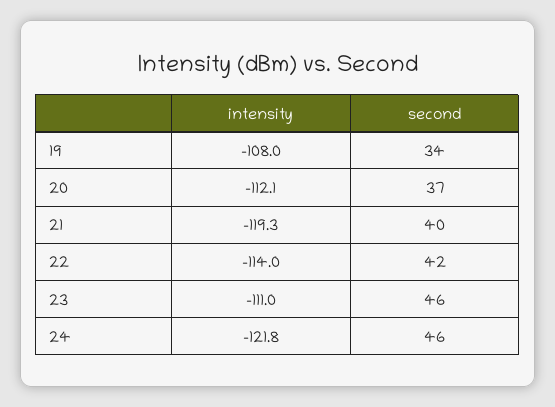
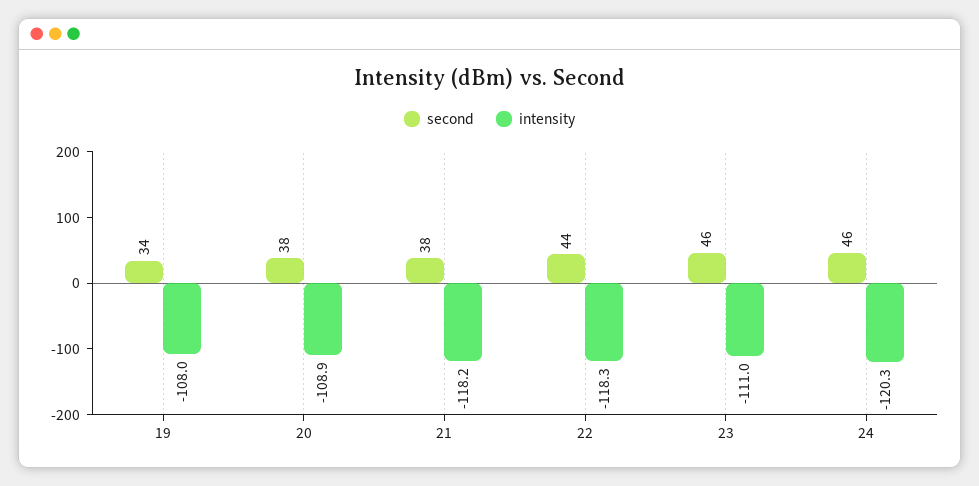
  {
    "intensity": {
      "19": -108,
-     "20": -112.1,
+     "20": -108.9,
-     "21": -119.3,
+     "21": -118.2,
-     "22": -114,
+     "22": -118.3,
      "23": -111,
-     "24": -121.8
+     "24": -120.3
    },
    "second": {
      "19": 34,
-     "20": 37,
+     "20": 38,
-     "21": 40,
+     "21": 38,
-     "22": 42,
+     "22": 44,
      "23": 46,
      "24": 46
    }
  }

